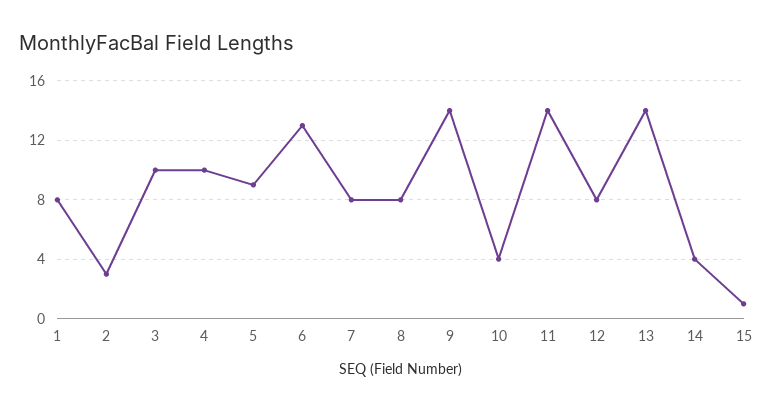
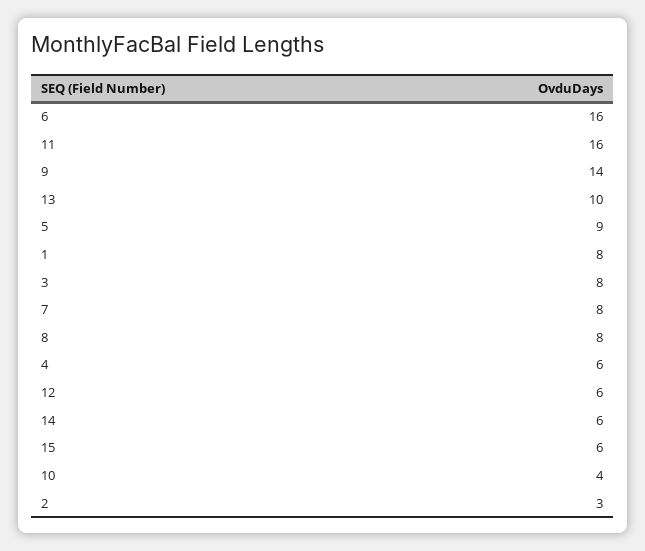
  {
    "1": 8,
    "2": 3,
-   "3": 10,
+   "3": 8,
-   "4": 10,
+   "4": 6,
    "5": 9,
-   "6": 13,
+   "6": 16,
    "7": 8,
    "8": 8,
    "9": 14,
    "10": 4,
-   "11": 14,
+   "11": 16,
-   "12": 8,
+   "12": 6,
-   "13": 14,
+   "13": 10,
-   "14": 4,
+   "14": 6,
-   "15": 1
+   "15": 6
  }

